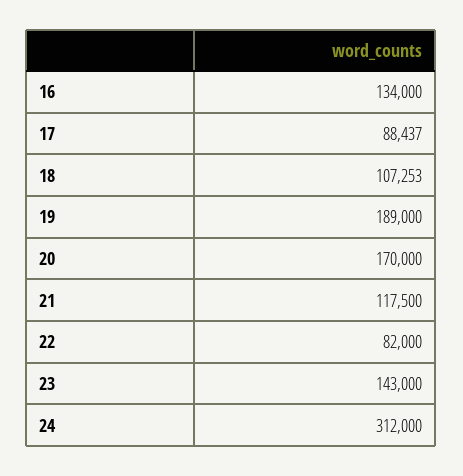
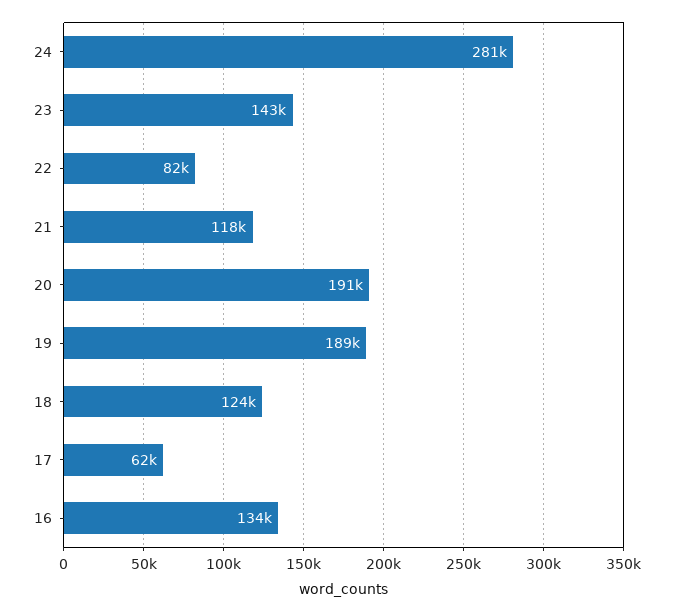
  {
    "16": 134000,
-   "17": 88437,
+   "17": 62000,
-   "18": 107253,
+   "18": 124000,
    "19": 189000,
-   "20": 170000,
+   "20": 191000,
    "21": 117500,
    "22": 82000,
    "23": 143000,
-   "24": 312000
+   "24": 281000
  }

